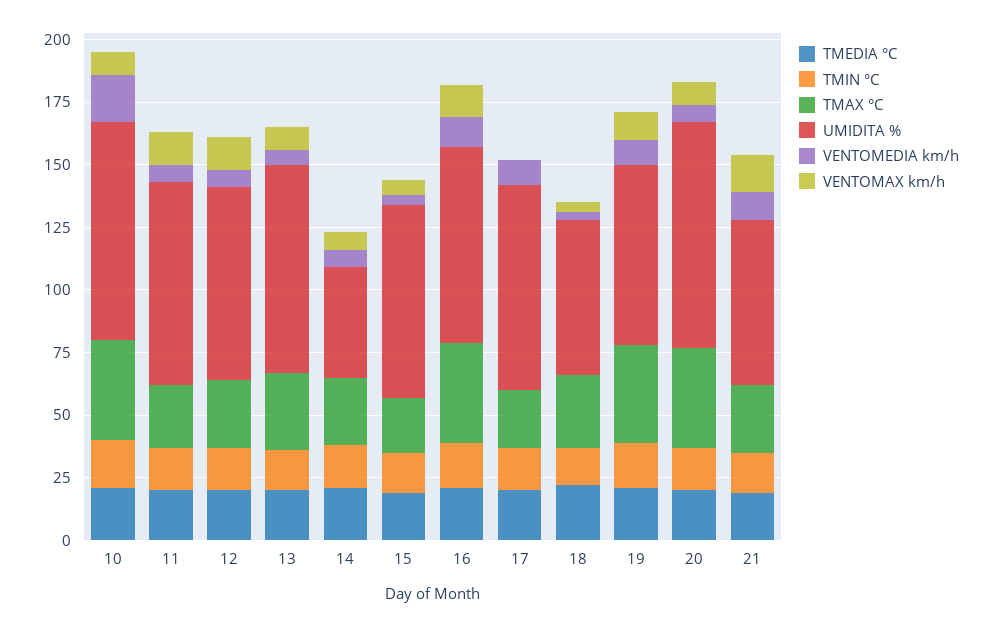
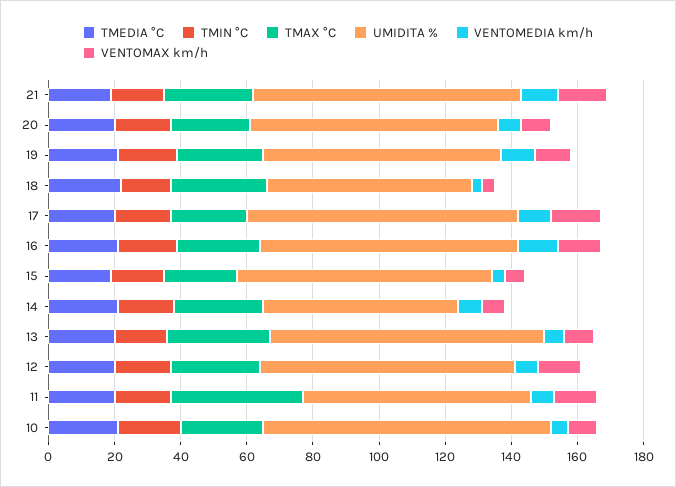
  {
    "TMEDIA °C": {
      "10": 20,
      "11": 20,
      "12": 20,
      "13": 20,
      "14": 20,
      "15": 20,
      "16": 20,
      "17": 20,
      "18": 20,
      "19": 20,
      "20": 20,
      "21": 20
    },
    "TMIN °C": {
      "10": 20,
      "11": 15,
      "12": 15,
      "13": 15,
      "14": 15,
      "15": 15,
      "16": 20,
      "17": 15,
      "18": 15,
      "19": 20,
      "20": 15,
      "21": 15
    },
    "TMAX °C": {
-     "10": 40,
+     "10": 25,
-     "11": 25,
+     "11": 40,
      "12": 25,
      "13": 30,
      "14": 25,
      "15": 20,
-     "16": 40,
+     "16": 25,
      "17": 25,
      "18": 30,
-     "19": 40,
+     "19": 25,
-     "20": 40,
+     "20": 25,
      "21": 25
    },
    "UMIDITA %": {
      "10": 85,
-     "11": 80,
+     "11": 70,
      "12": 75,
      "13": 85,
-     "14": 45,
+     "14": 60,
      "15": 75,
      "16": 80,
      "17": 80,
      "18": 60,
      "19": 70,
-     "20": 90,
+     "20": 75,
-     "21": 65
+     "21": 80
    },
    "VENTOMEDIA km/h": {
-     "10": 20,
+     "10": 5,
      "11": 5,
      "12": 5,
      "13": 5,
      "14": 5,
      "15": 5,
      "16": 10,
      "17": 10,
      "18": 5,
      "19": 10,
      "20": 5,
      "21": 10
    },
    "VENTOMAX km/h": {
      "10": 10,
      "11": 15,
      "12": 15,
      "13": 10,
      "14": 5,
      "15": 5,
      "16": 15,
-     "17": 0,
+     "17": 15,
      "18": 5,
      "19": 10,
      "20": 10,
      "21": 15
    }
  }

